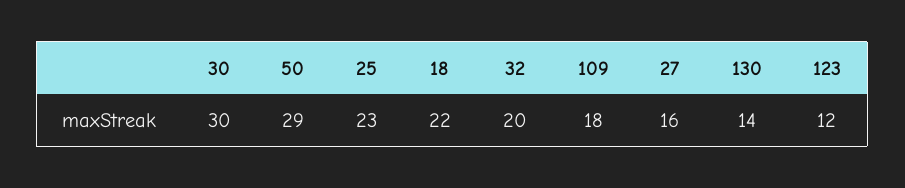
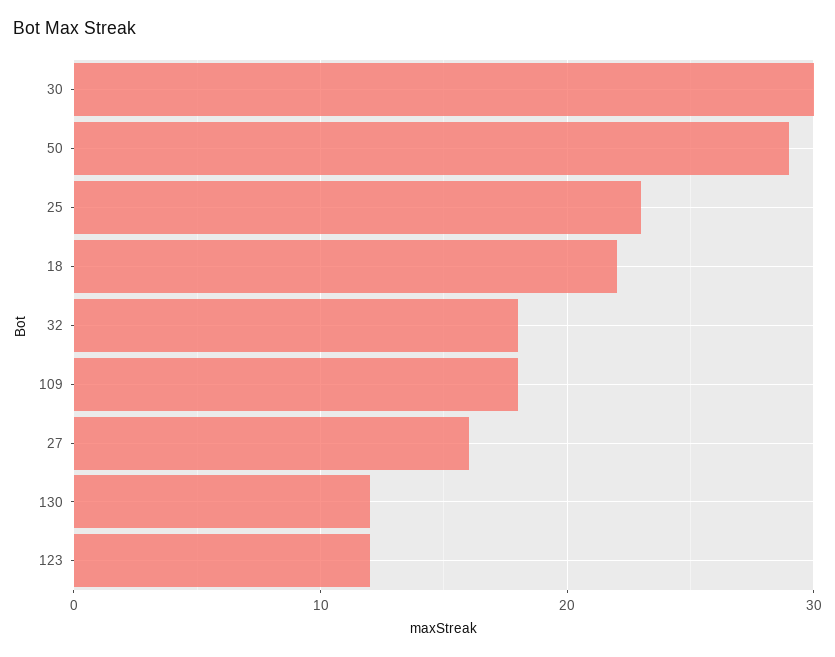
  {
    "30": 30,
    "50": 29,
    "25": 23,
    "18": 22,
-   "32": 20,
+   "32": 18,
    "109": 18,
    "27": 16,
-   "130": 14,
+   "130": 12,
    "123": 12
  }

